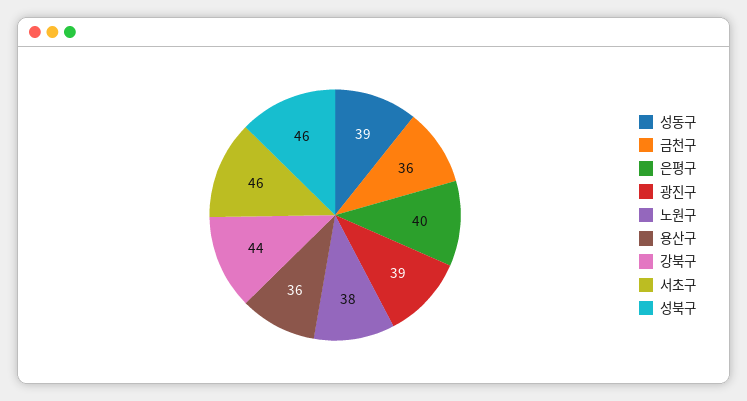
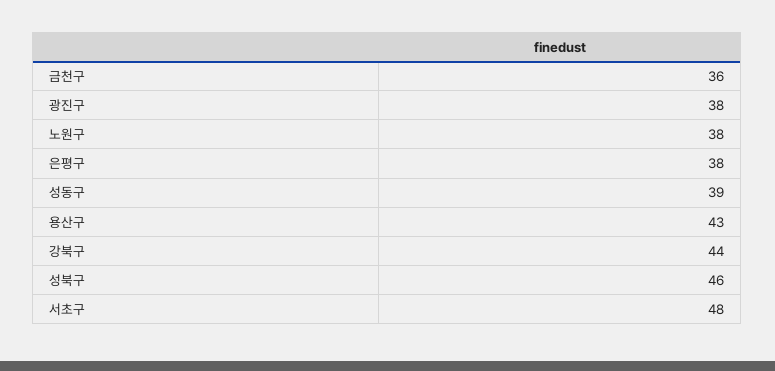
  {
    "성동구": 39,
    "금천구": 36,
-   "은평구": 40,
+   "은평구": 38,
-   "광진구": 39,
+   "광진구": 38,
    "노원구": 38,
-   "용산구": 36,
+   "용산구": 43,
    "강북구": 44,
-   "서초구": 46,
+   "서초구": 48,
    "성북구": 46
  }

